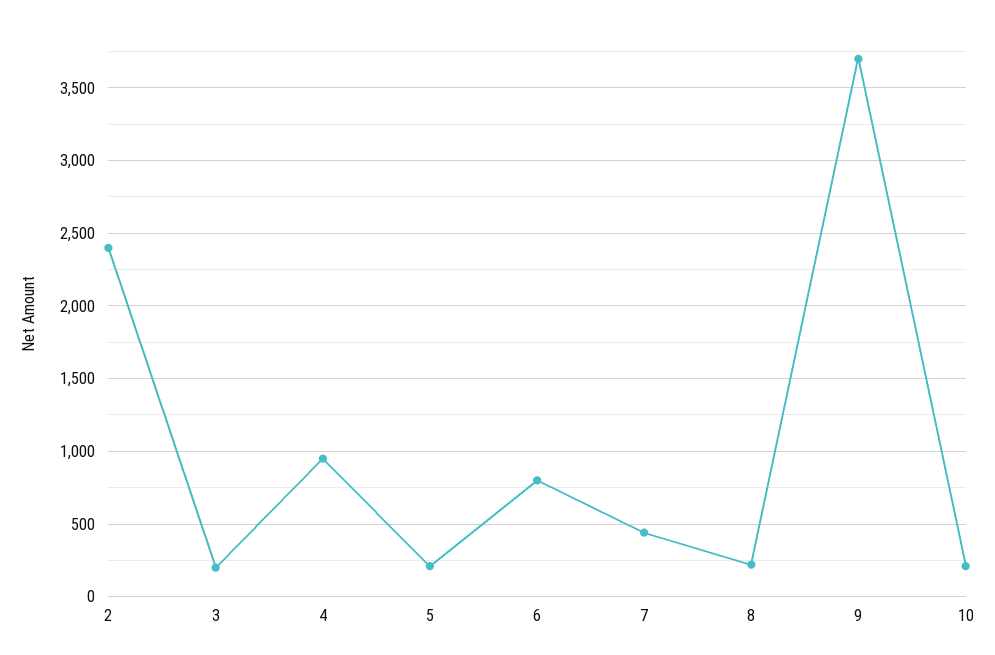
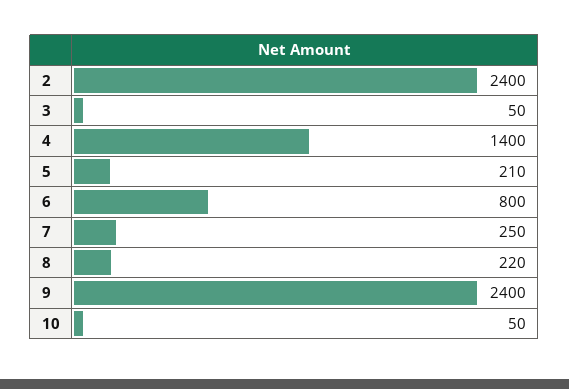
  {
    "2": 2400,
-   "3": 200,
+   "3": 50,
-   "4": 950,
+   "4": 1400,
    "5": 210,
    "6": 800,
-   "7": 450,
+   "7": 250,
    "8": 220,
-   "9": 3700,
+   "9": 2400,
-   "10": 200
+   "10": 50
  }

